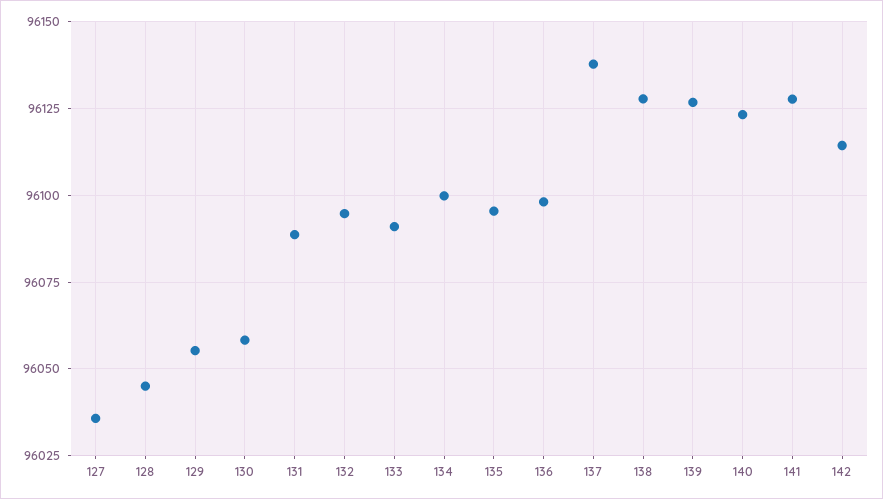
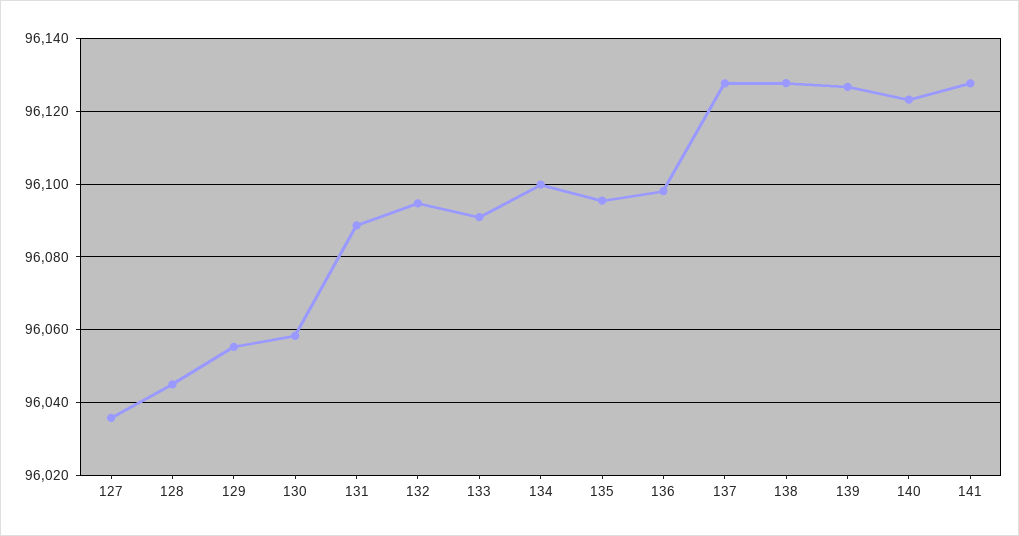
  {
    "127": 96036,
    "128": 96046,
    "129": 96056,
    "130": 96058,
    "131": 96088,
    "132": 96094,
    "133": 96090,
    "134": 96100,
    "135": 96096,
    "136": 96098,
-   "137": 96137.5,
+   "137": 96128,
    "138": 96128,
    "139": 96126,
    "140": 96124,
-   "141": 96128,
+   "141": 96128
-   "142": 96115
  }

